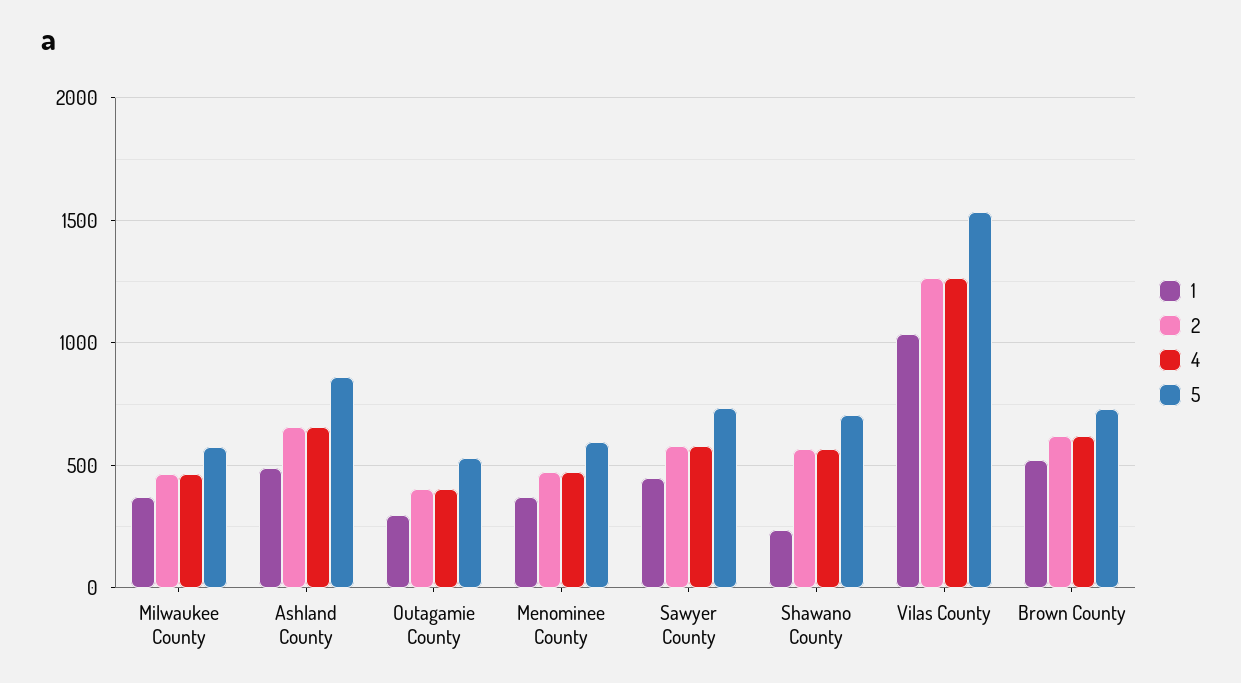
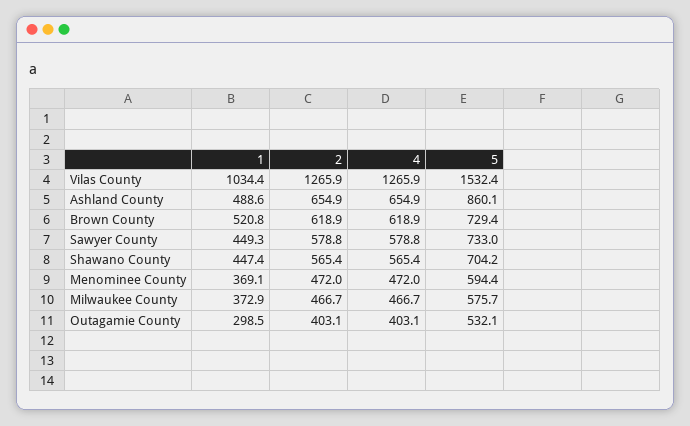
  {
    "1": {
      "Milwaukee County": 372.9,
      "Ashland County": 488.6,
      "Outagamie County": 298.5,
      "Menominee County": 369.1,
      "Sawyer County": 449.3,
-     "Shawano County": 250,
+     "Shawano County": 447.4,
      "Vilas County": 1034.4,
      "Brown County": 520.8
    },
    "2": {
      "Milwaukee County": 466.7,
      "Ashland County": 654.9,
      "Outagamie County": 403.1,
      "Menominee County": 472,
      "Sawyer County": 578.8,
      "Shawano County": 565.4,
      "Vilas County": 1265.9,
      "Brown County": 618.9
    },
    "4": {
      "Milwaukee County": 466.7,
      "Ashland County": 654.9,
      "Outagamie County": 403.1,
      "Menominee County": 472,
      "Sawyer County": 578.8,
      "Shawano County": 565.4,
      "Vilas County": 1265.9,
      "Brown County": 618.9
    },
    "5": {
      "Milwaukee County": 575.7,
      "Ashland County": 860.1,
      "Outagamie County": 532.1,
      "Menominee County": 594.4,
      "Sawyer County": 733,
      "Shawano County": 704.2,
      "Vilas County": 1532.4,
      "Brown County": 729.4
    }
  }

